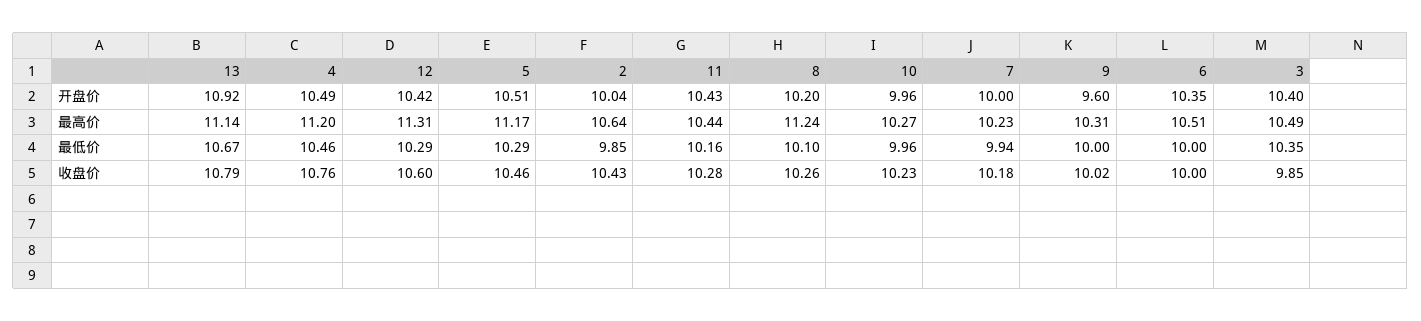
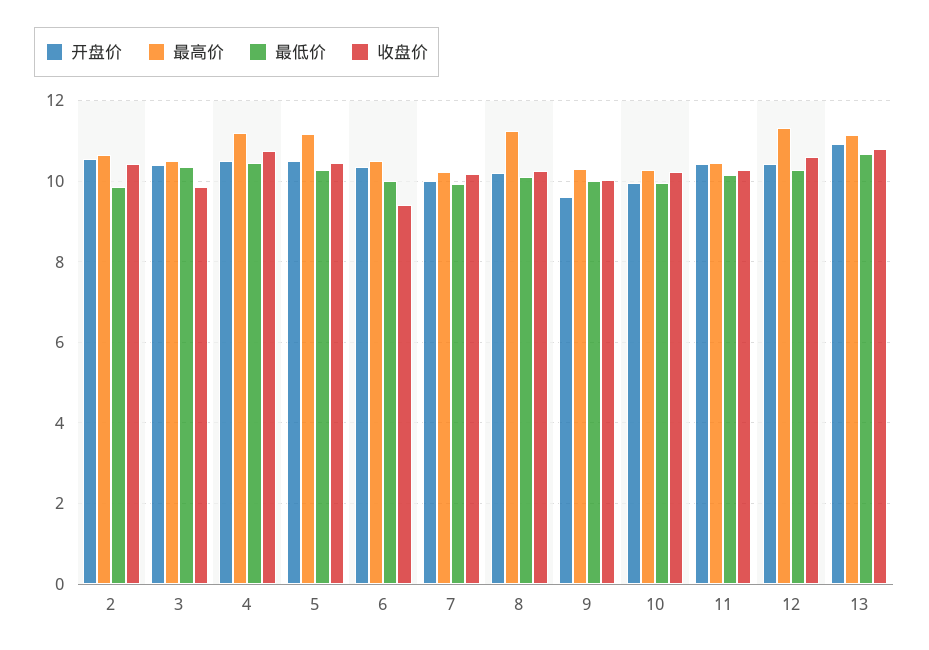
  {
    "开盘价": {
      "13": 10.92,
      "4": 10.49,
      "12": 10.42,
      "5": 10.51,
-     "2": 10.04,
+     "2": 10.6,
      "11": 10.43,
      "8": 10.2,
      "10": 9.96,
      "7": 10,
      "9": 9.6,
      "6": 10.35,
      "3": 10.4
    },
    "最高价": {
      "13": 11.14,
      "4": 11.2,
      "12": 11.31,
      "5": 11.17,
      "2": 10.64,
      "11": 10.44,
      "8": 11.24,
      "10": 10.27,
      "7": 10.23,
      "9": 10.31,
      "6": 10.51,
      "3": 10.49
    },
    "最低价": {
      "13": 10.67,
      "4": 10.46,
      "12": 10.29,
      "5": 10.29,
      "2": 9.85,
      "11": 10.16,
      "8": 10.1,
      "10": 9.96,
      "7": 9.94,
      "9": 10,
      "6": 10,
      "3": 10.35
    },
    "收盘价": {
      "13": 10.79,
      "4": 10.76,
      "12": 10.6,
      "5": 10.46,
      "2": 10.43,
      "11": 10.28,
      "8": 10.26,
      "10": 10.23,
      "7": 10.18,
      "9": 10.02,
-     "6": 10,
+     "6": 9.4,
      "3": 9.85
    }
  }

